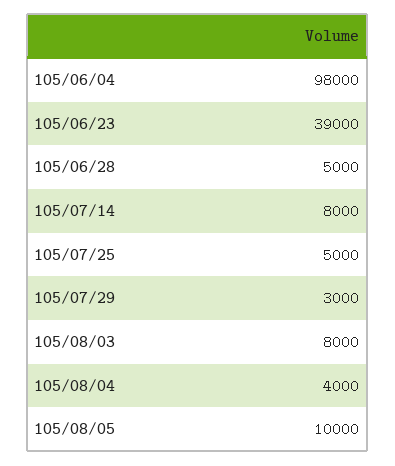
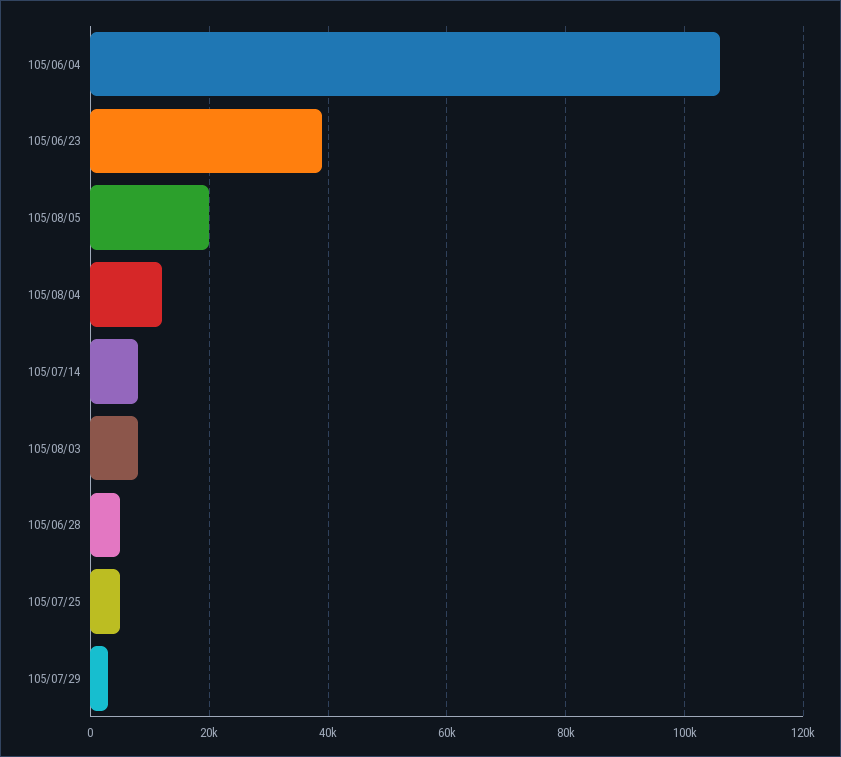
  {
-   "105/06/04": 98000,
+   "105/06/04": 106000,
    "105/06/23": 39000,
    "105/06/28": 5000,
    "105/07/14": 8000,
    "105/07/25": 5000,
    "105/07/29": 3000,
    "105/08/03": 8000,
-   "105/08/04": 4000,
+   "105/08/04": 12000,
-   "105/08/05": 10000
+   "105/08/05": 20000
  }

